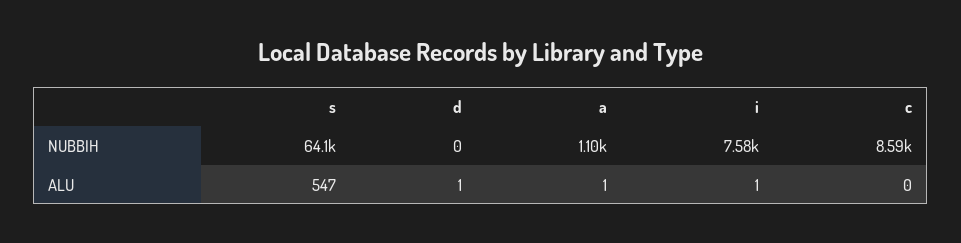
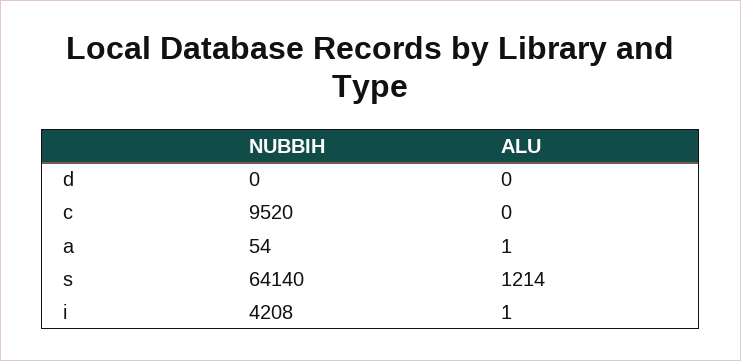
  {
    "s": {
      "NUBBIH": 64140,
-     "ALU": 547
+     "ALU": 1214
    },
    "d": {
      "NUBBIH": 0,
-     "ALU": 1
+     "ALU": 0
    },
    "a": {
-     "NUBBIH": 1100,
+     "NUBBIH": 54,
      "ALU": 1
    },
    "i": {
-     "NUBBIH": 7580,
+     "NUBBIH": 4208,
      "ALU": 1
    },
    "c": {
-     "NUBBIH": 8590,
+     "NUBBIH": 9520,
      "ALU": 0
    }
  }

